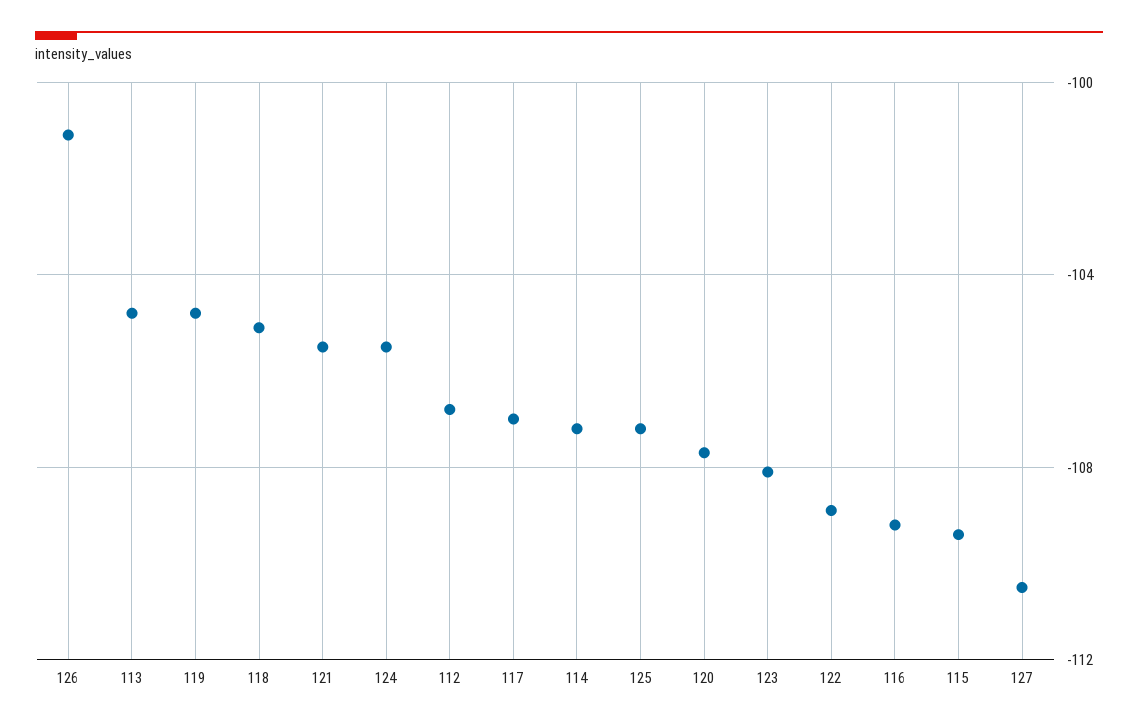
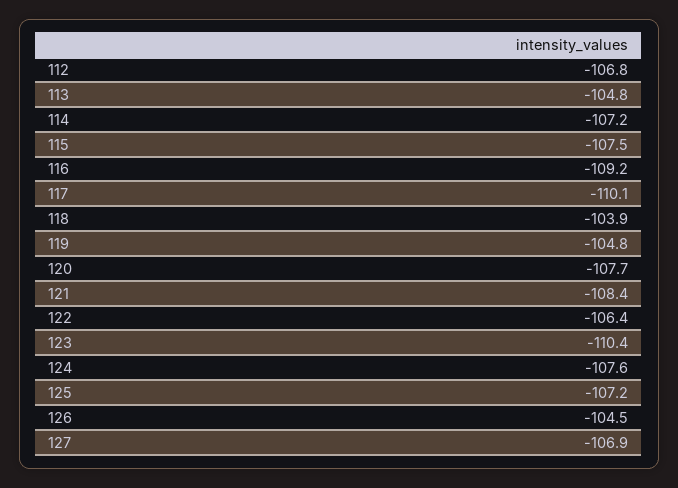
  {
-   "126": -101,
+   "126": -104.5,
    "113": -104.8,
    "119": -104.8,
-   "118": -105,
+   "118": -103.9,
-   "121": -105.5,
+   "121": -108.4,
-   "124": -105.5,
+   "124": -107.6,
    "112": -106.8,
-   "117": -107,
+   "117": -110.1,
    "114": -107.2,
    "125": -107.2,
    "120": -107.7,
-   "123": -108,
+   "123": -110.4,
-   "122": -109,
+   "122": -106.4,
    "116": -109.2,
-   "115": -109.5,
+   "115": -107.5,
-   "127": -110.5
+   "127": -106.9
  }

